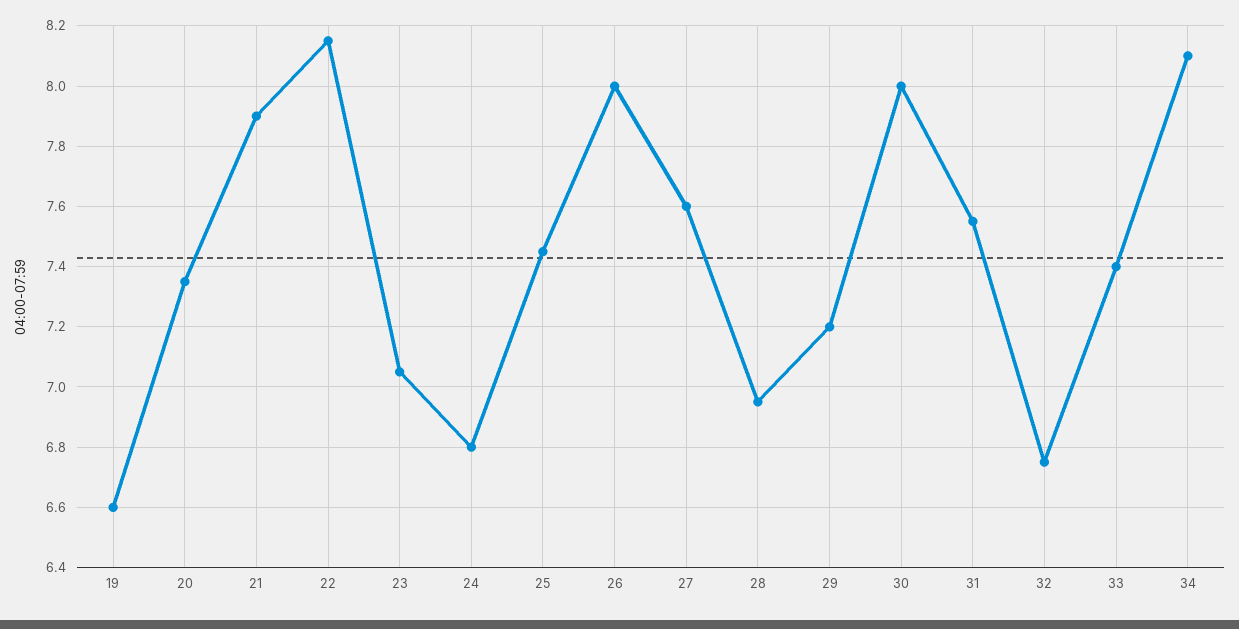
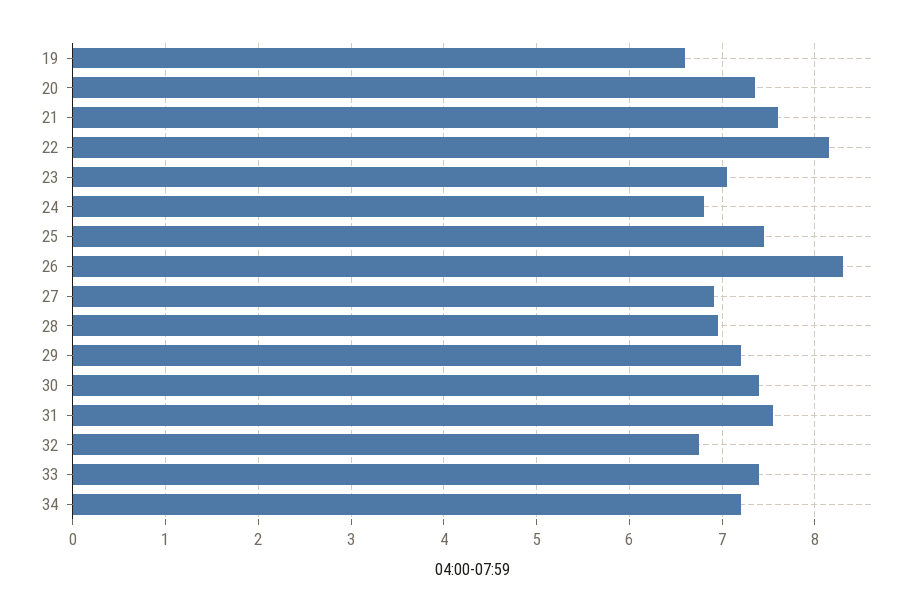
  {
    "19": 6.6,
    "20": 7.35,
-   "21": 7.9,
+   "21": 7.6,
    "22": 8.15,
    "23": 7.05,
    "24": 6.8,
    "25": 7.45,
-   "26": 8,
+   "26": 8.3,
-   "27": 7.6,
+   "27": 6.9,
    "28": 6.95,
    "29": 7.2,
-   "30": 8,
+   "30": 7.4,
    "31": 7.55,
    "32": 6.75,
    "33": 7.4,
-   "34": 8.1
+   "34": 7.2
  }

